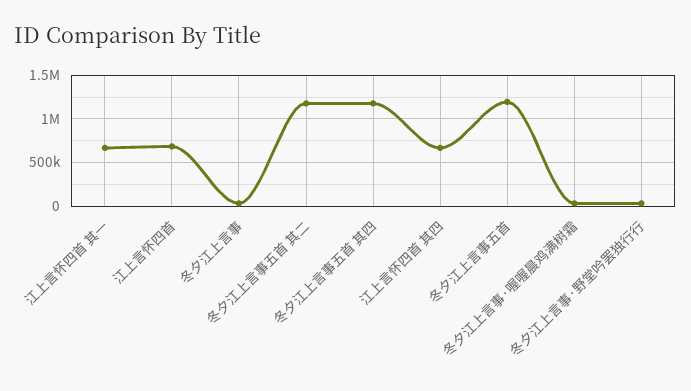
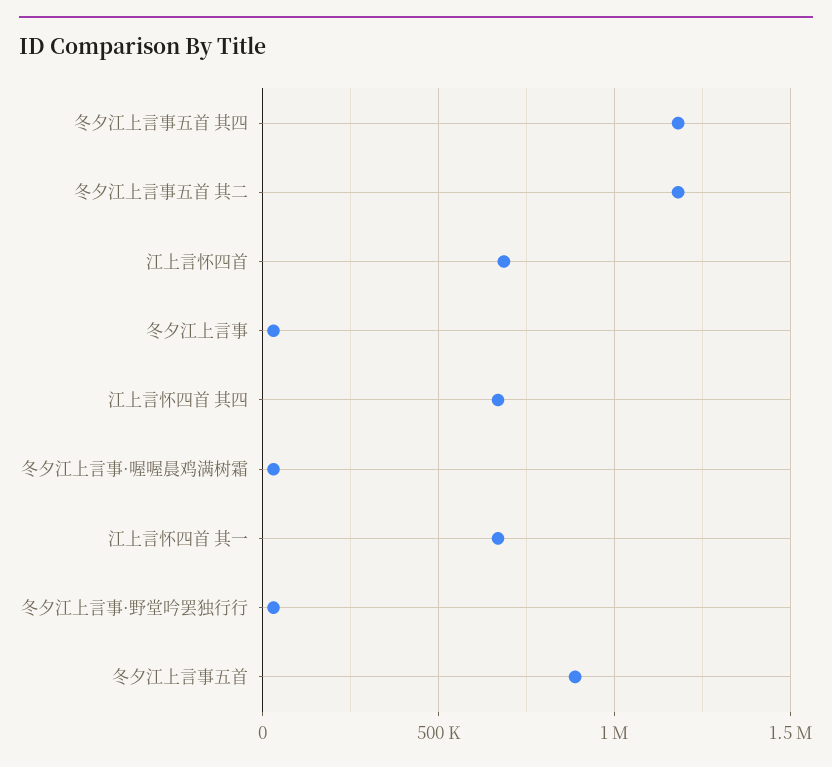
  {
    "江上言怀四首 其一": 650000,
    "江上言怀四首": 700000,
    "冬夕江上言事": 50000,
    "冬夕江上言事五首 其二": 1200000,
    "冬夕江上言事五首 其四": 1200000,
    "江上言怀四首 其四": 650000,
-   "冬夕江上言事五首": 1200000,
+   "冬夕江上言事五首": 900000,
    "冬夕江上言事·喔喔晨鸡满树霜": 50000,
    "冬夕江上言事·野堂吟罢独行行": 50000
  }

